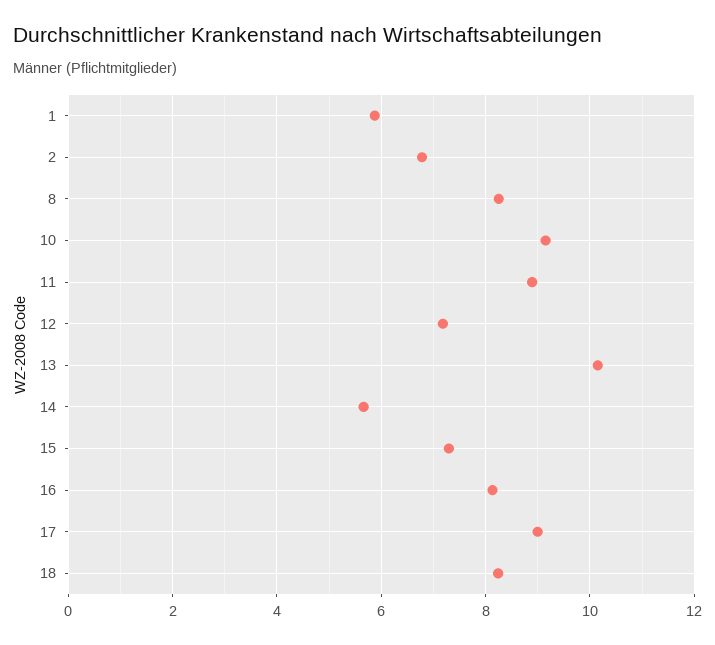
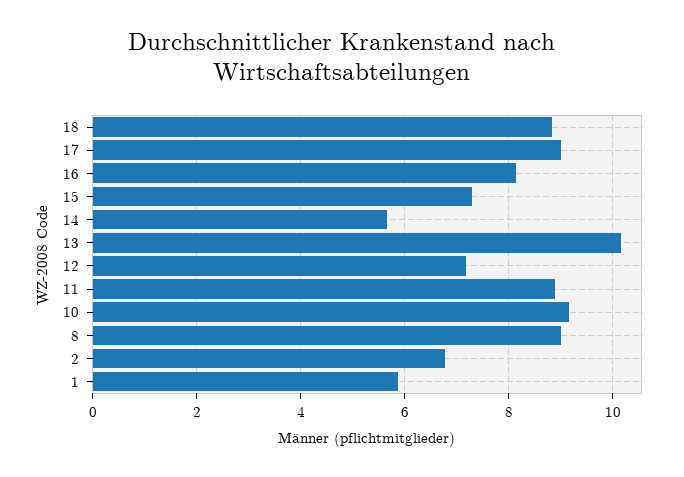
  {
    "1": 5.8,
    "2": 6.8,
-   "8": 8.2,
+   "8": 9,
    "10": 9.2,
    "11": 8.8,
    "12": 7.2,
    "13": 10.2,
    "14": 5.6,
    "15": 7.2,
    "16": 8.2,
    "17": 9,
-   "18": 8.2
+   "18": 8.8
  }

